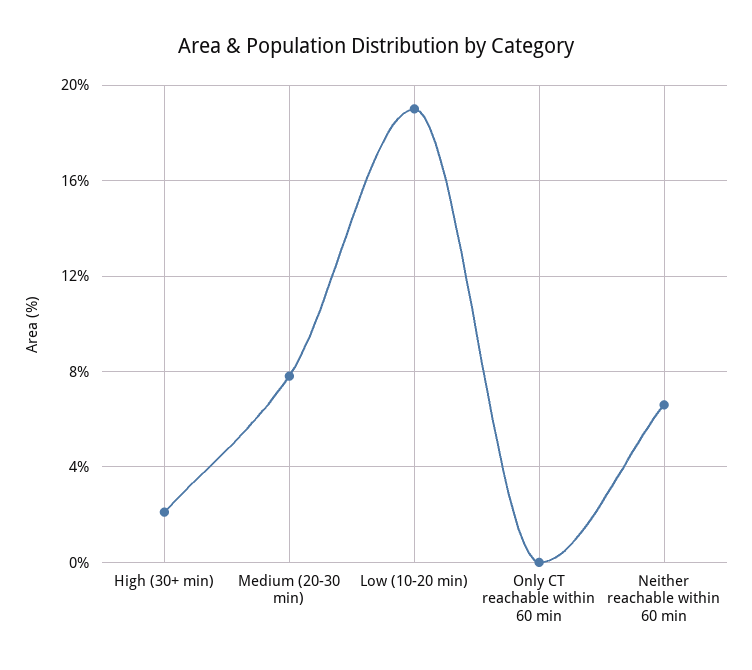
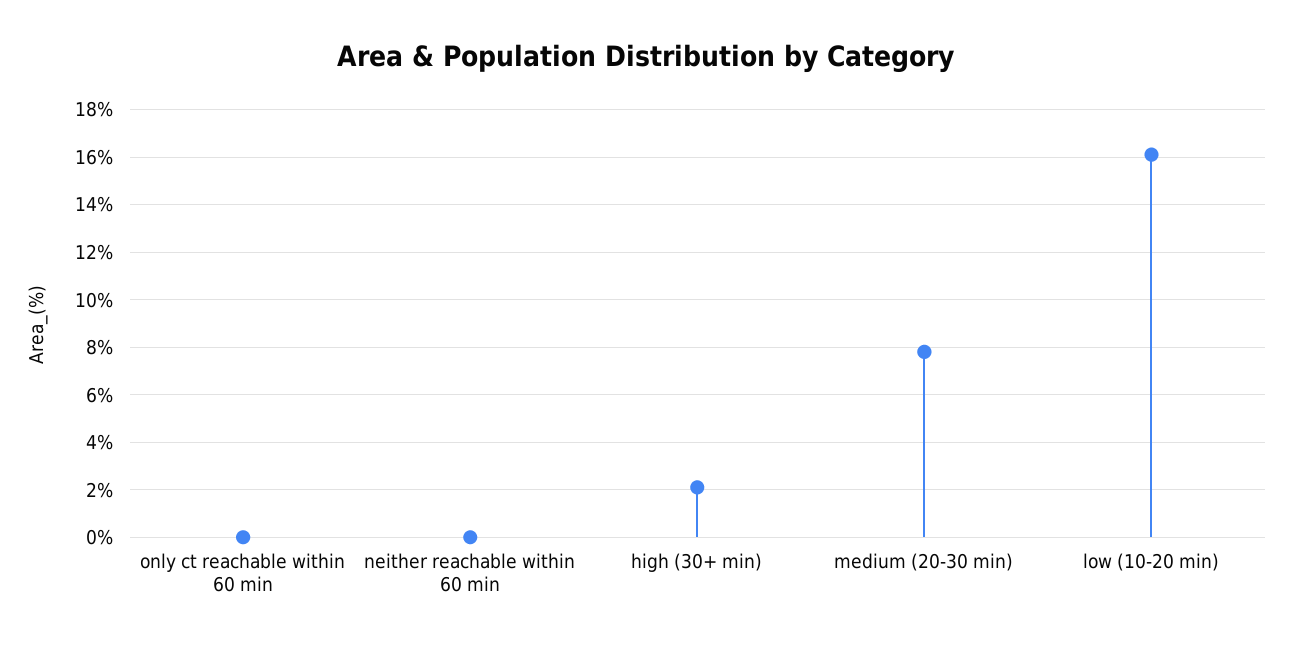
  {
    "High (30+ min)": 2,
    "Medium (20-30 min)": 8,
-   "Low (10-20 min)": 19,
+   "Low (10-20 min)": 16,
    "Only CT reachable within 60 min": 0,
-   "Neither reachable within 60 min": 6.5
+   "Neither reachable within 60 min": 0
  }

